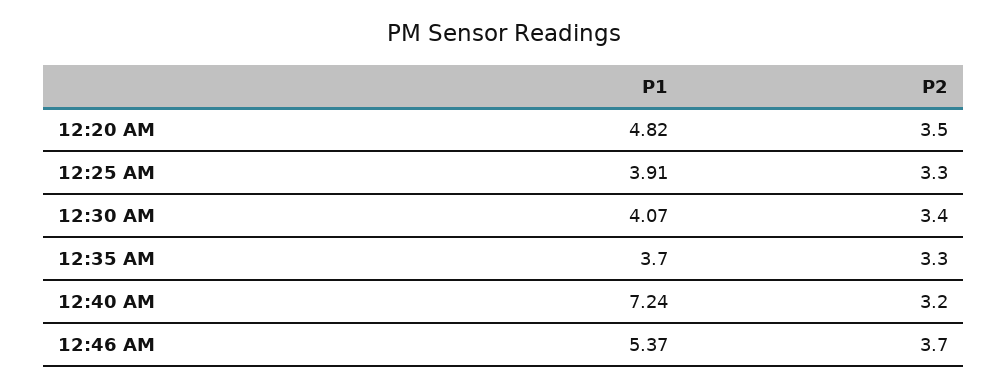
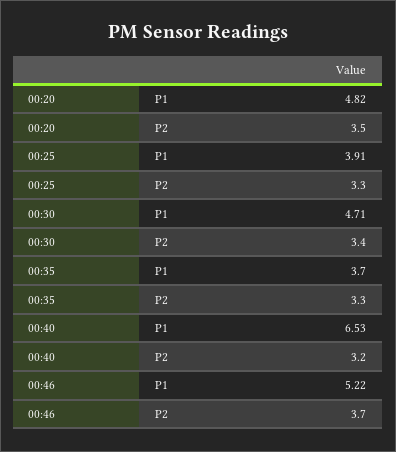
  {
    "P1": {
      "12:20 AM": 4.82,
      "12:25 AM": 3.91,
-     "12:30 AM": 4.07,
+     "12:30 AM": 4.71,
      "12:35 AM": 3.7,
-     "12:40 AM": 7.24,
+     "12:40 AM": 6.53,
-     "12:46 AM": 5.37
+     "12:46 AM": 5.22
    },
    "P2": {
      "12:20 AM": 3.5,
      "12:25 AM": 3.3,
      "12:30 AM": 3.4,
      "12:35 AM": 3.3,
      "12:40 AM": 3.2,
      "12:46 AM": 3.7
    }
  }

